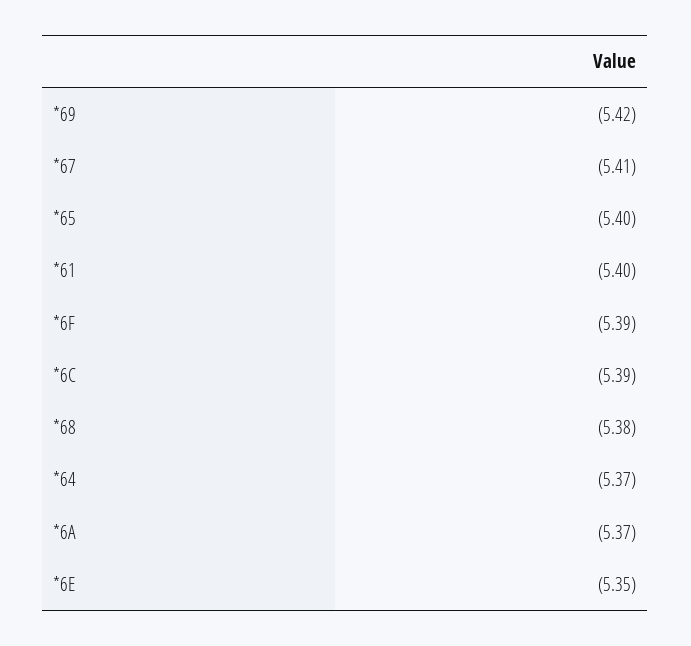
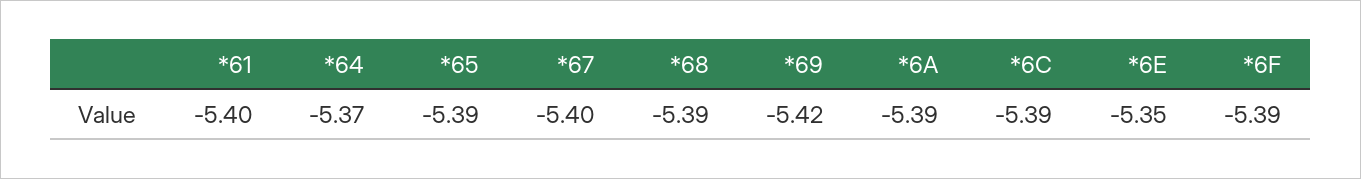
  {
    "*69": -5.42,
-   "*67": -5.41,
+   "*67": -5.4,
-   "*65": -5.4,
+   "*65": -5.39,
    "*61": -5.4,
    "*6F": -5.39,
    "*6C": -5.39,
-   "*68": -5.38,
+   "*68": -5.39,
    "*64": -5.37,
-   "*6A": -5.37,
+   "*6A": -5.39,
    "*6E": -5.35
  }

